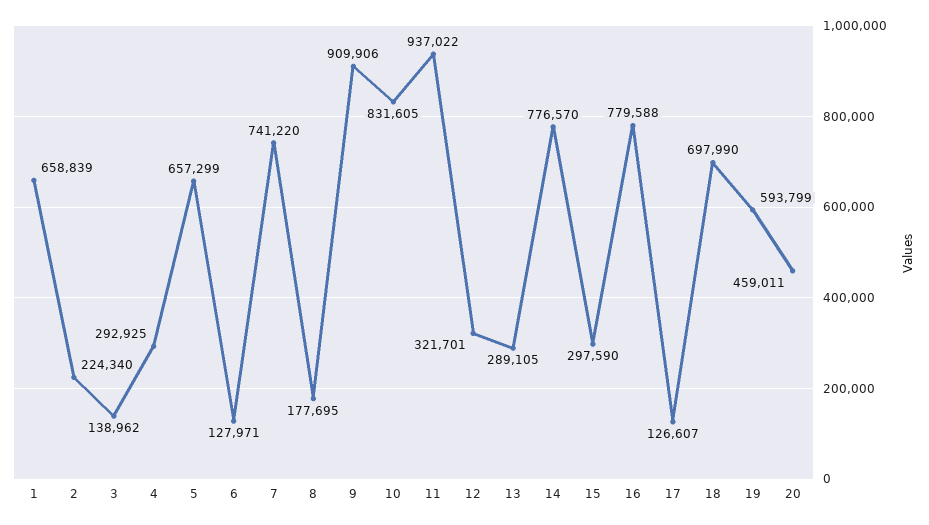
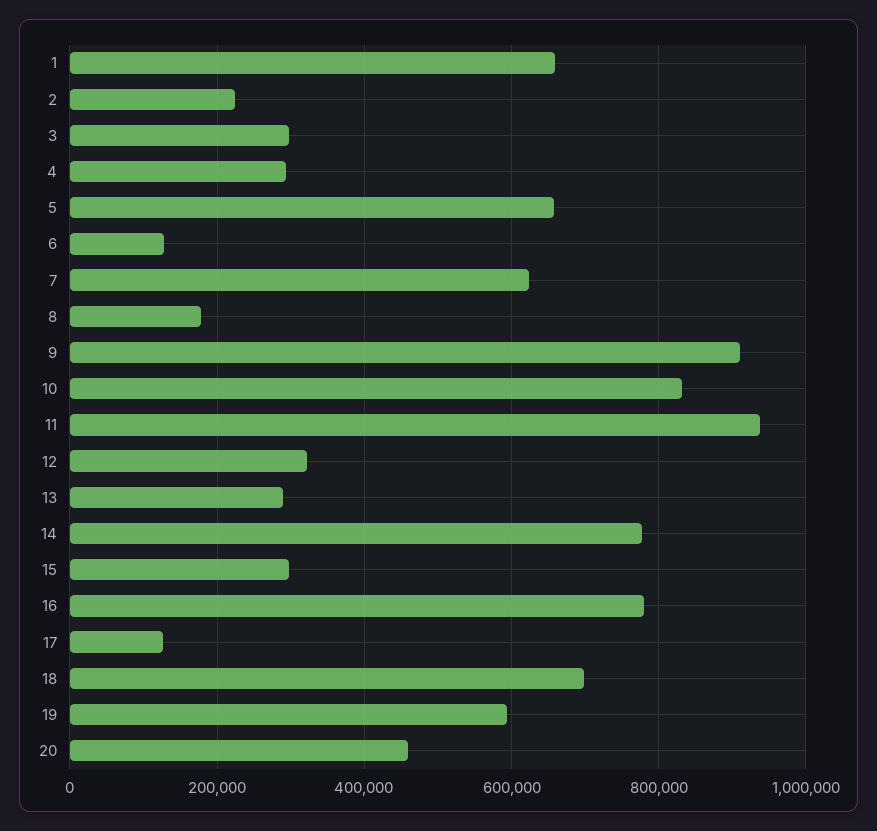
  {
    "1": 658839,
    "2": 224340,
-   "3": 138962,
+   "3": 300000,
    "4": 292925,
    "5": 657299,
    "6": 127971,
-   "7": 741220,
+   "7": 620000,
    "8": 177695,
    "9": 909906,
    "10": 831605,
    "11": 937022,
    "12": 321701,
    "13": 289105,
    "14": 776570,
    "15": 297590,
    "16": 779588,
    "17": 126607,
    "18": 697990,
    "19": 593799,
    "20": 459011
  }

